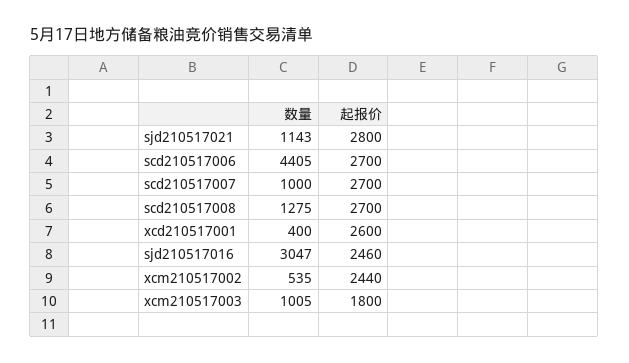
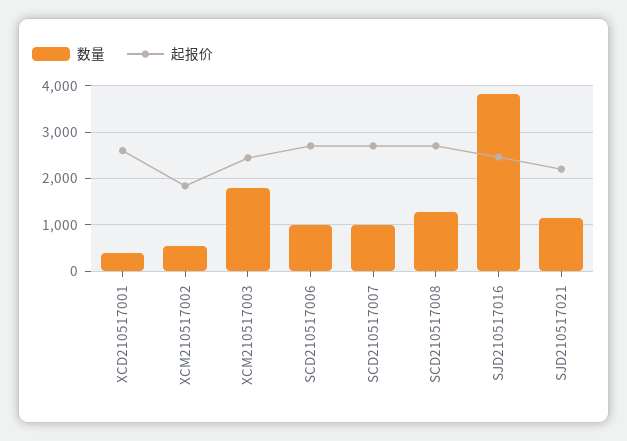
  {
    "数量": {
      "sjd210517021": 1143,
-     "scd210517006": 4405,
+     "scd210517006": 1000,
      "scd210517007": 1000,
      "scd210517008": 1275,
      "xcd210517001": 400,
-     "sjd210517016": 3047,
+     "sjd210517016": 3800,
      "xcm210517002": 535,
-     "xcm210517003": 1005
+     "xcm210517003": 1800
    },
    "起报价": {
-     "sjd210517021": 2800,
+     "sjd210517021": 2200,
      "scd210517006": 2700,
      "scd210517007": 2700,
      "scd210517008": 2700,
      "xcd210517001": 2600,
      "sjd210517016": 2460,
-     "xcm210517002": 2440,
+     "xcm210517002": 1800,
-     "xcm210517003": 1800
+     "xcm210517003": 2400
    }
  }

